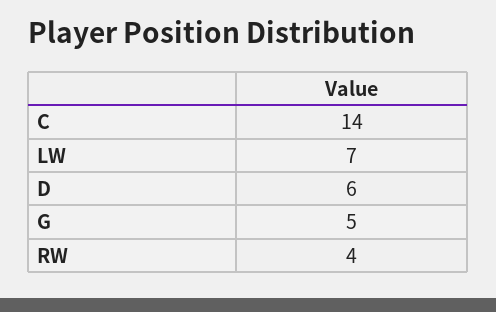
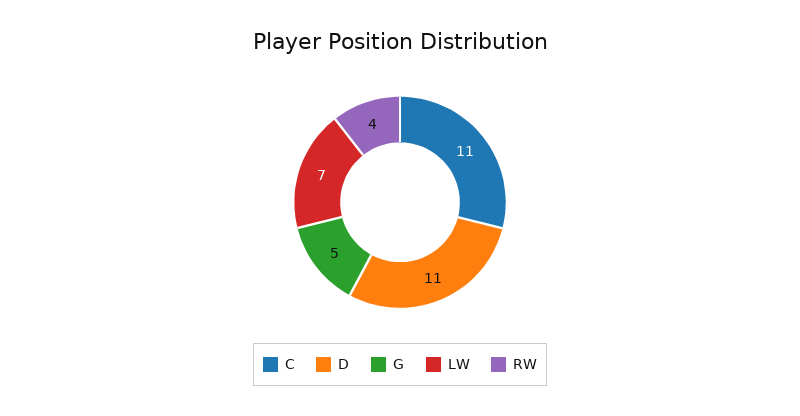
  {
-   "C": 14,
+   "C": 11,
    "LW": 7,
-   "D": 6,
+   "D": 11,
    "G": 5,
    "RW": 4
  }

